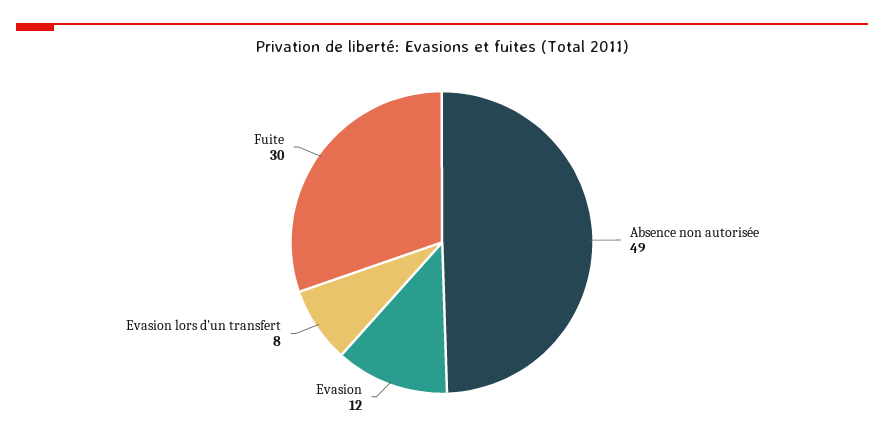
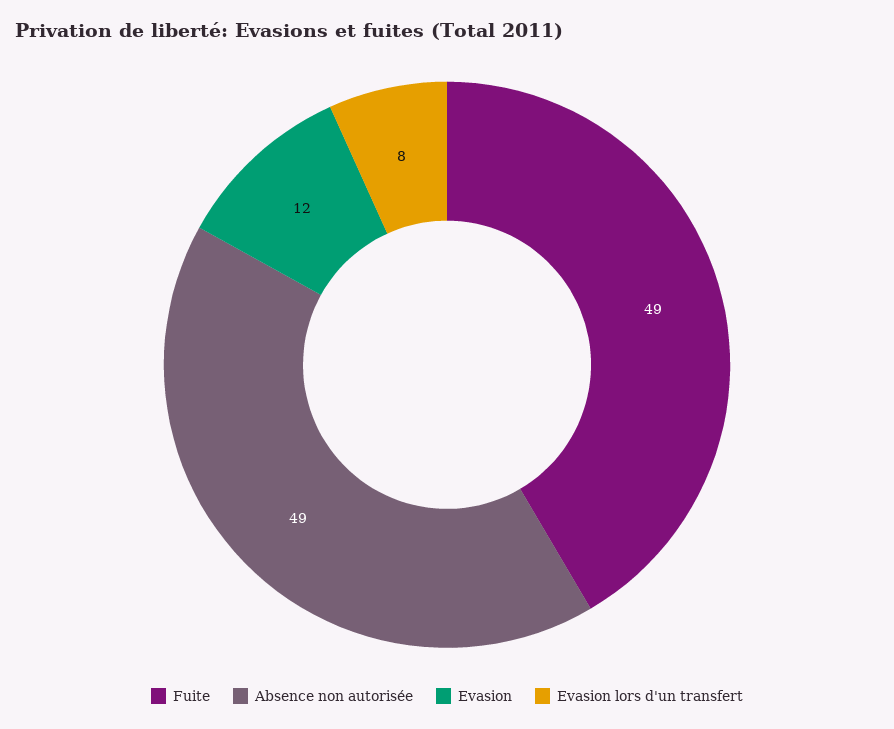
  {
    "Absence non autorisée": 49,
    "Evasion": 12,
    "Evasion lors d'un transfert": 8,
-   "Fuite": 30
+   "Fuite": 49
  }

